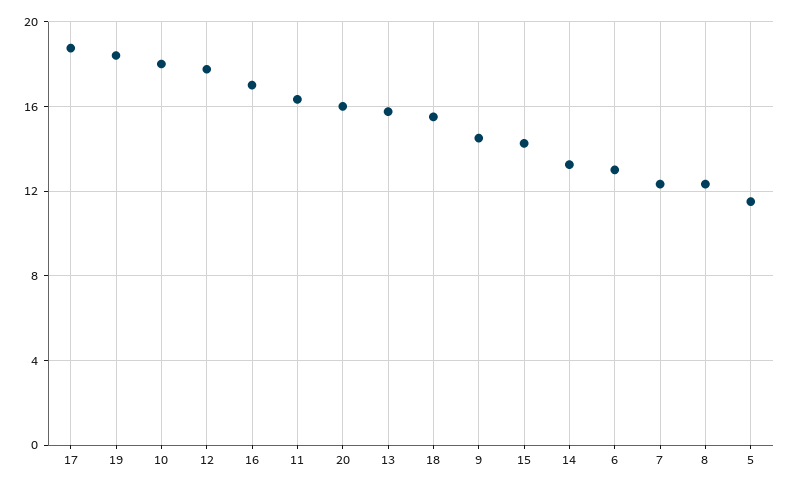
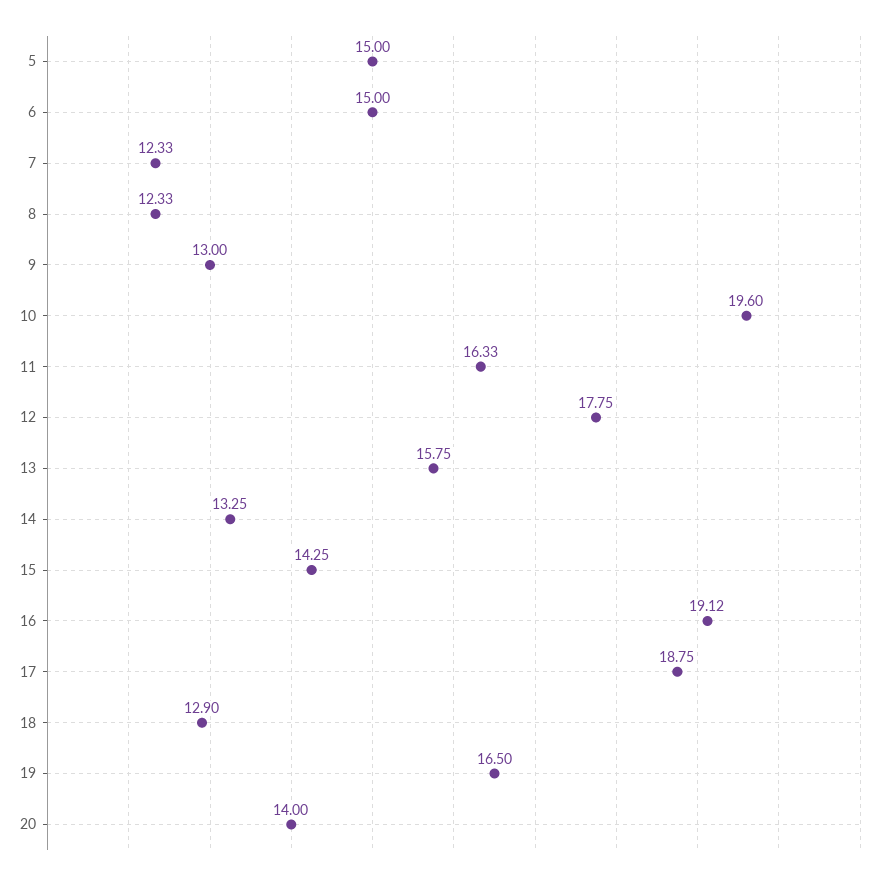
  {
    "17": 18.75,
-   "19": 18.5,
+   "19": 16.5,
-   "10": 18,
+   "10": 19.6,
    "12": 17.75,
-   "16": 17,
+   "16": 19.12,
    "11": 16.33,
-   "20": 16,
+   "20": 14,
    "13": 15.75,
-   "18": 15.5,
+   "18": 12.9,
-   "9": 14.5,
+   "9": 13,
    "15": 14.25,
    "14": 13.25,
-   "6": 13,
+   "6": 15,
    "7": 12.33,
    "8": 12.33,
-   "5": 11.5
+   "5": 15
  }

